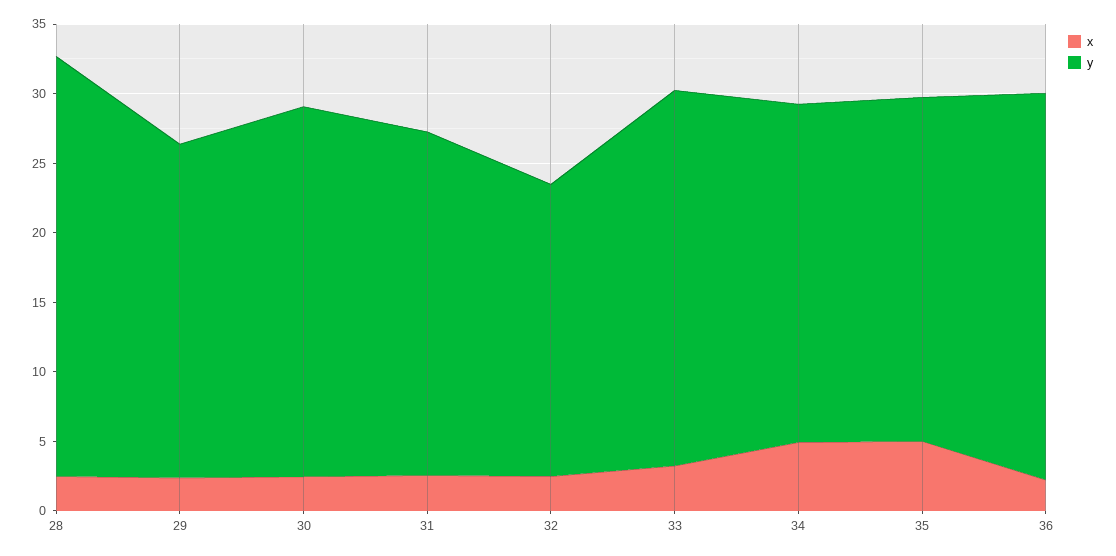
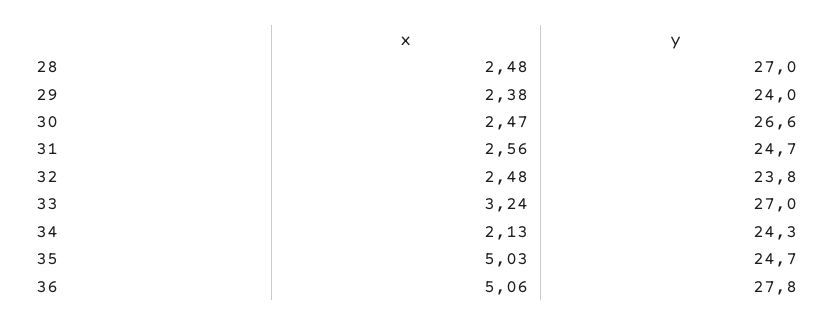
  {
    "x": {
      "28": 2.48,
      "29": 2.38,
      "30": 2.47,
      "31": 2.56,
      "32": 2.48,
      "33": 3.24,
-     "34": 5,
+     "34": 2.13,
      "35": 5.03,
-     "36": 2
+     "36": 5.06
    },
    "y": {
-     "28": 30,
+     "28": 27,
      "29": 24,
      "30": 26.6,
      "31": 24.7,
-     "32": 21,
+     "32": 23.8,
      "33": 27,
      "34": 24.3,
      "35": 24.7,
      "36": 27.8
    }
  }

